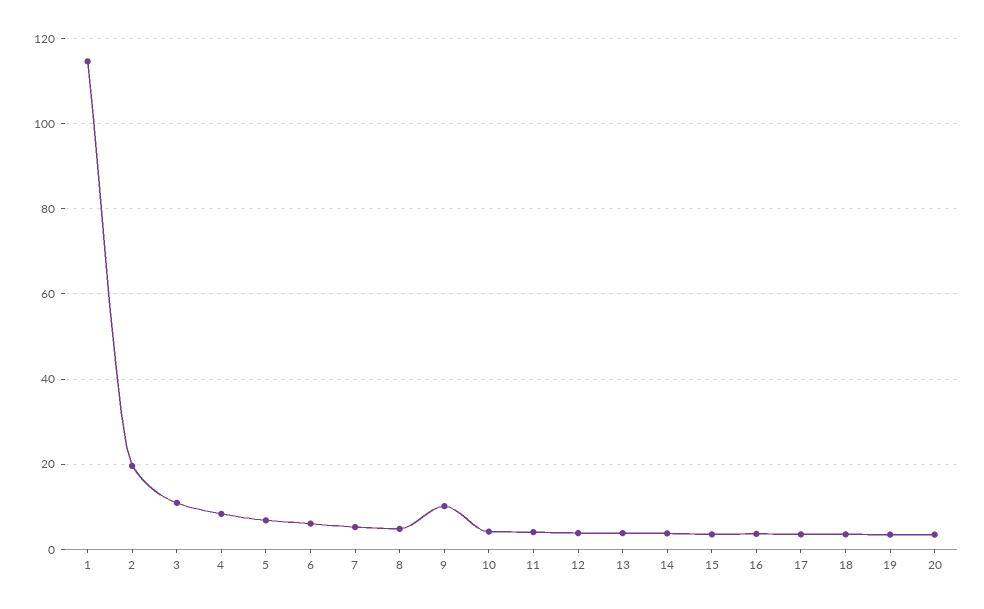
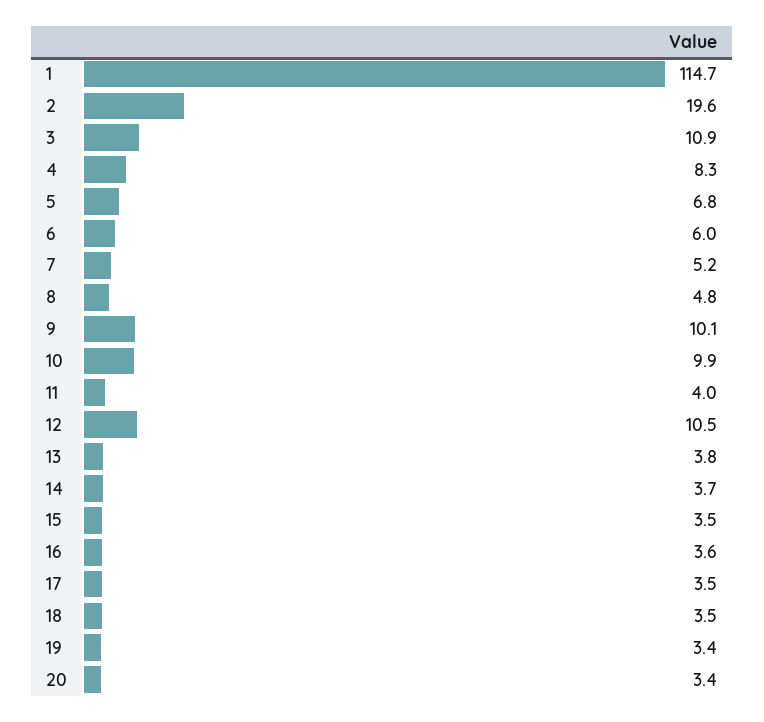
  {
    "1": 114.7,
    "2": 19.6,
    "3": 10.9,
    "4": 8.3,
    "5": 6.8,
    "6": 6,
    "7": 5.2,
    "8": 4.8,
    "9": 10.1,
-   "10": 4,
+   "10": 9.9,
    "11": 4,
-   "12": 4,
+   "12": 10.5,
    "13": 3.8,
    "14": 3.7,
    "15": 3.5,
    "16": 3.6,
    "17": 3.5,
    "18": 3.5,
    "19": 3.4,
    "20": 3.4
  }

